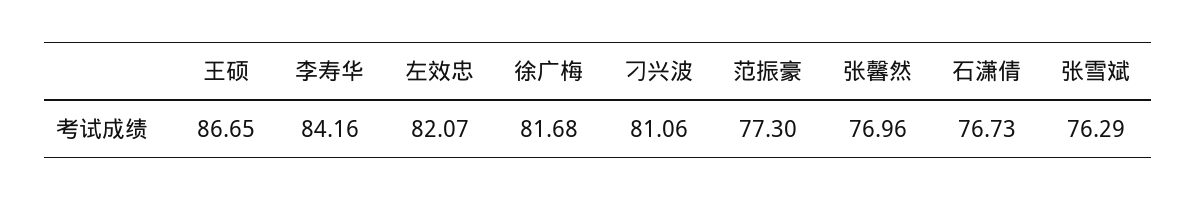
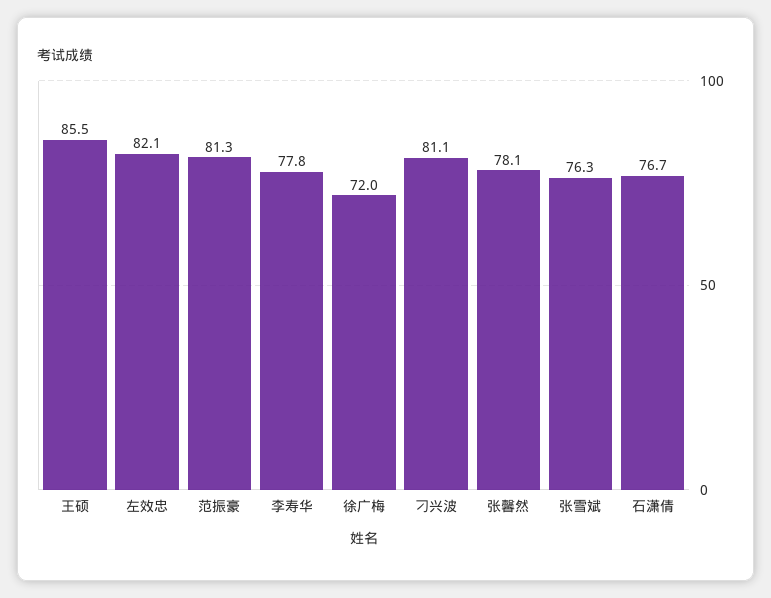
  {
-   "王硕": 86.65,
+   "王硕": 85.5,
-   "李寿华": 84.16,
+   "李寿华": 77.8,
    "左效忠": 82.07,
-   "徐广梅": 81.68,
+   "徐广梅": 72,
    "刁兴波": 81.06,
-   "范振豪": 77.3,
+   "范振豪": 81.3,
-   "张馨然": 76.96,
+   "张馨然": 78.1,
    "石潇倩": 76.73,
    "张雪斌": 76.29
  }

